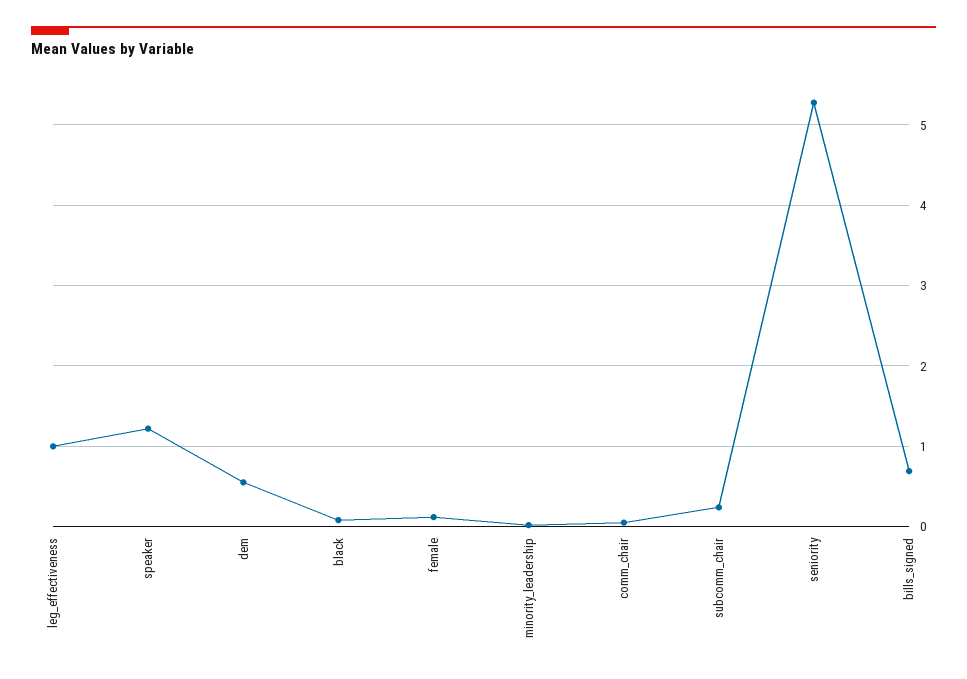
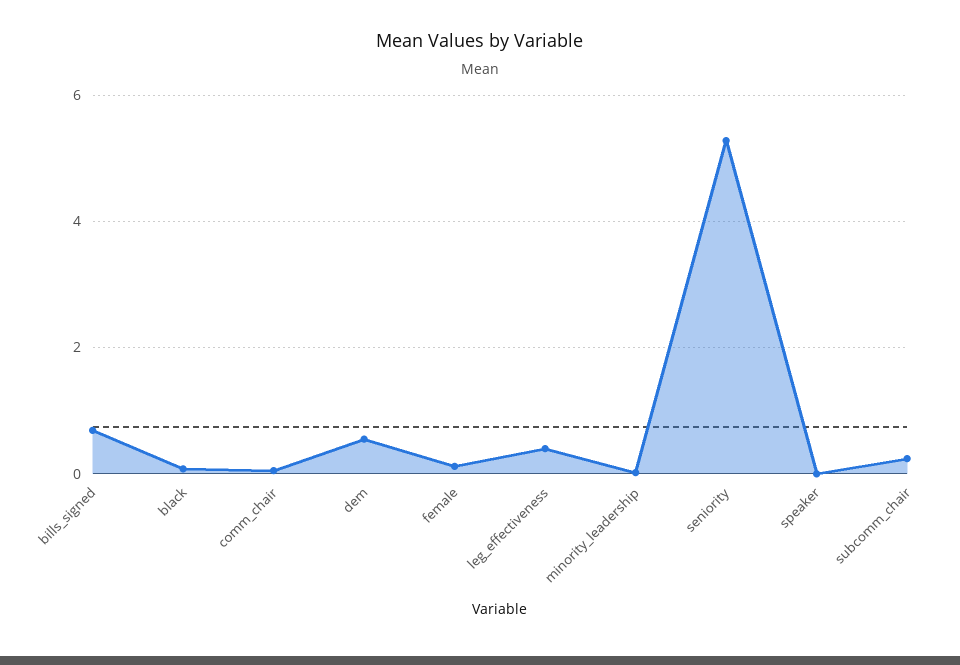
  {
-   "leg_effectiveness": 1,
+   "leg_effectiveness": 0.4,
-   "speaker": 1.2,
+   "speaker": 0,
    "dem": 0.6,
    "black": 0.1,
    "female": 0.1,
    "minority_leadership": 0,
    "comm_chair": 0.1,
    "subcomm_chair": 0.2,
    "seniority": 5.3,
    "bills_signed": 0.7
  }

